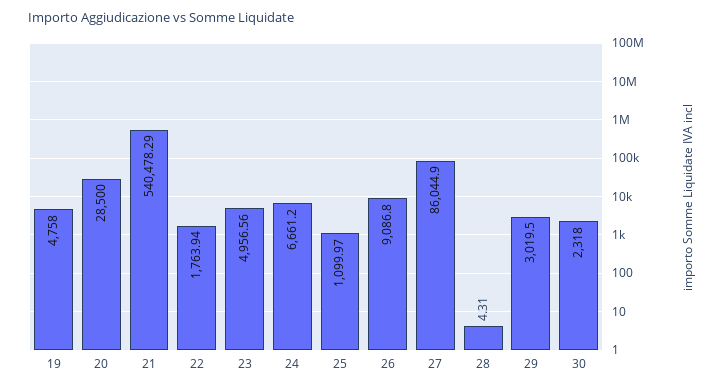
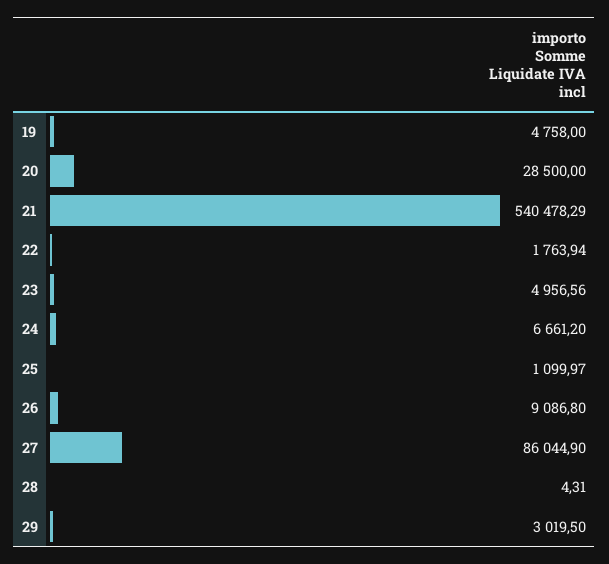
  {
    "19": 4758,
    "20": 28500,
    "21": 540478.29,
    "22": 1763.94,
    "23": 4956.56,
    "24": 6661.2,
    "25": 1099.97,
    "26": 9086.8,
    "27": 86044.9,
    "28": 4.31,
-   "29": 3019.5,
+   "29": 3019.5
-   "30": 2318
  }

